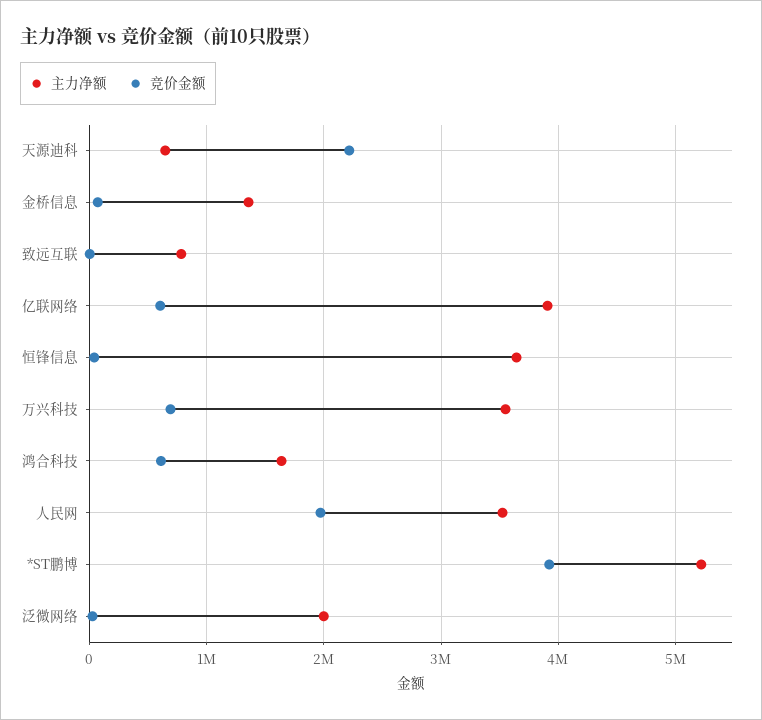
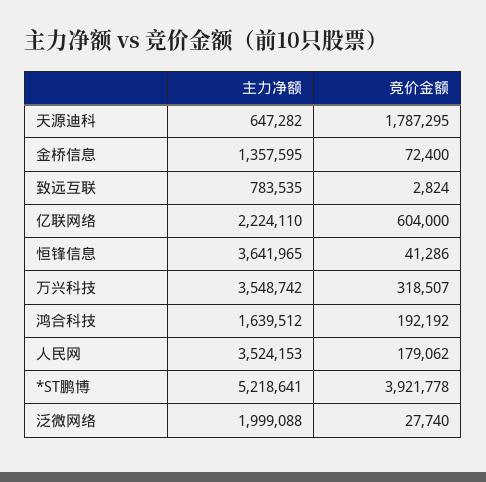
  {
    "主力净额": {
      "天源迪科": 647282,
      "金桥信息": 1357595,
      "致远互联": 783535,
-     "亿联网络": 3900000,
+     "亿联网络": 2224110,
      "恒锋信息": 3641965,
      "万兴科技": 3548742,
      "鸿合科技": 1639512,
      "人民网": 3524153,
      "*ST鹏博": 5218641,
      "泛微网络": 1999088
    },
    "竞价金额": {
-     "天源迪科": 2200000,
+     "天源迪科": 1787295,
      "金桥信息": 72400,
      "致远互联": 2824,
      "亿联网络": 604000,
      "恒锋信息": 41286,
-     "万兴科技": 700000,
+     "万兴科技": 318507,
-     "鸿合科技": 600000,
+     "鸿合科技": 192192,
-     "人民网": 2000000,
+     "人民网": 179062,
      "*ST鹏博": 3921778,
      "泛微网络": 27740
    }
  }

